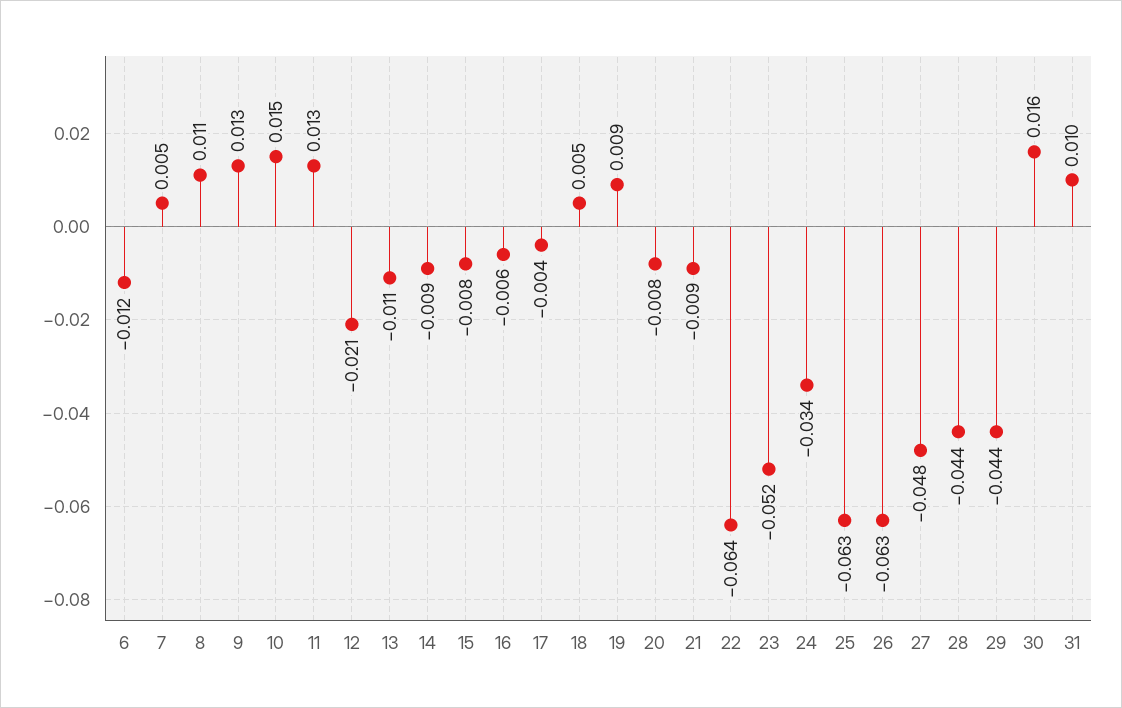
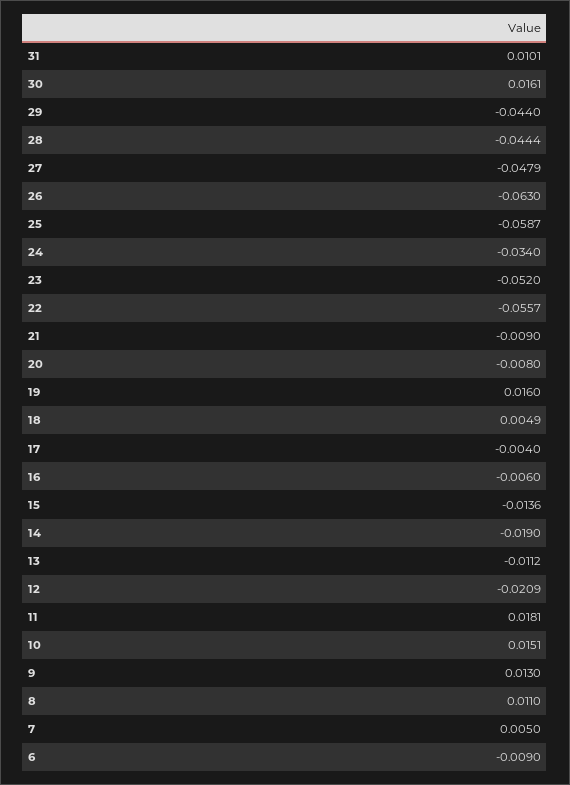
  {
-   "6": -0.012,
+   "6": -0.009,
    "7": 0.005,
    "8": 0.011,
    "9": 0.013,
    "10": 0.0151,
-   "11": 0.013,
+   "11": 0.0181,
    "12": -0.0209,
    "13": -0.0112,
-   "14": -0.009,
+   "14": -0.019,
-   "15": -0.008,
+   "15": -0.0136,
    "16": -0.006,
    "17": -0.004,
    "18": 0.0049,
-   "19": 0.009,
+   "19": 0.016,
    "20": -0.008,
    "21": -0.009,
-   "22": -0.064,
+   "22": -0.0557,
    "23": -0.052,
    "24": -0.034,
-   "25": -0.063,
+   "25": -0.0587,
    "26": -0.063,
    "27": -0.0479,
    "28": -0.0444,
    "29": -0.044,
    "30": 0.0161,
    "31": 0.0101
  }

